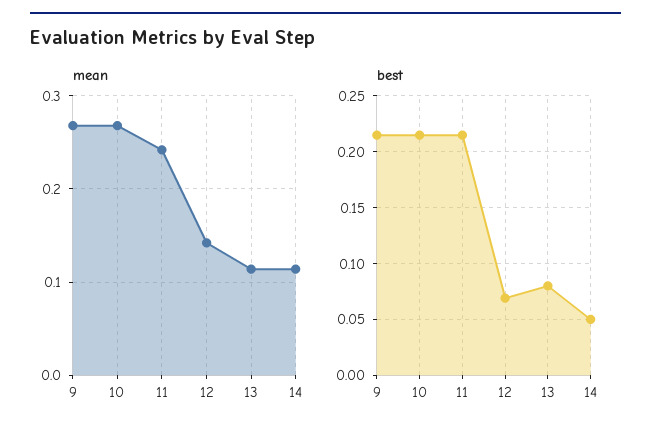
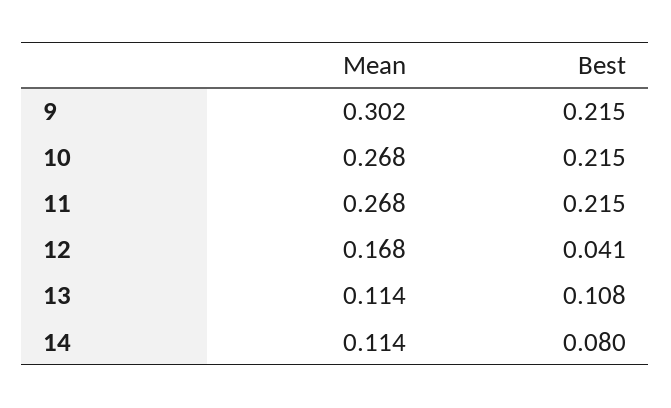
  {
    "mean": {
-     "9": 0.27,
+     "9": 0.302,
      "10": 0.268,
-     "11": 0.24,
+     "11": 0.268,
-     "12": 0.14,
+     "12": 0.168,
      "13": 0.114,
      "14": 0.114
    },
    "best": {
      "9": 0.215,
      "10": 0.215,
      "11": 0.215,
-     "12": 0.07,
+     "12": 0.041,
-     "13": 0.08,
+     "13": 0.108,
-     "14": 0.05
+     "14": 0.08
    }
  }

